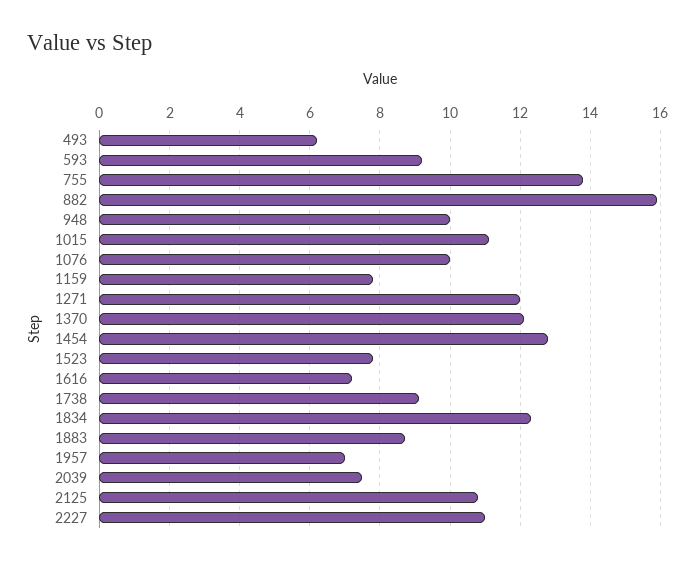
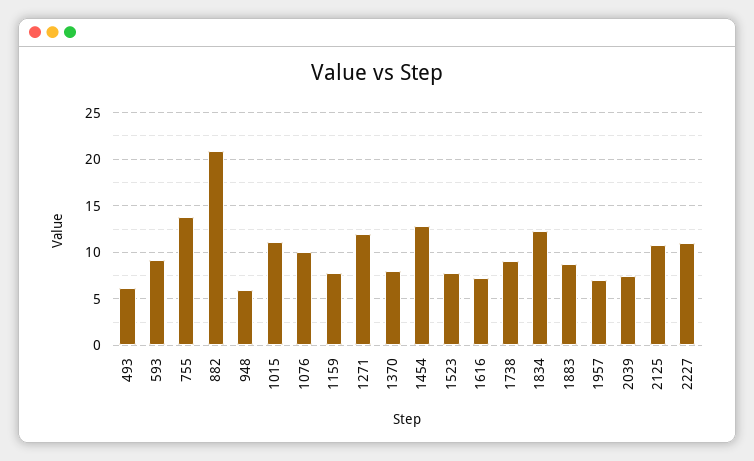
  {
    "493": 6,
    "593": 9,
    "755": 14,
-   "882": 16,
+   "882": 21,
-   "948": 10,
+   "948": 6,
    "1015": 11,
    "1076": 10,
    "1159": 8,
    "1271": 12,
-   "1370": 12,
+   "1370": 8,
    "1454": 13,
    "1523": 8,
    "1616": 7,
    "1738": 9,
    "1834": 12.5,
    "1883": 8.5,
    "1957": 7,
    "2039": 7.5,
    "2125": 11,
    "2227": 11
  }

